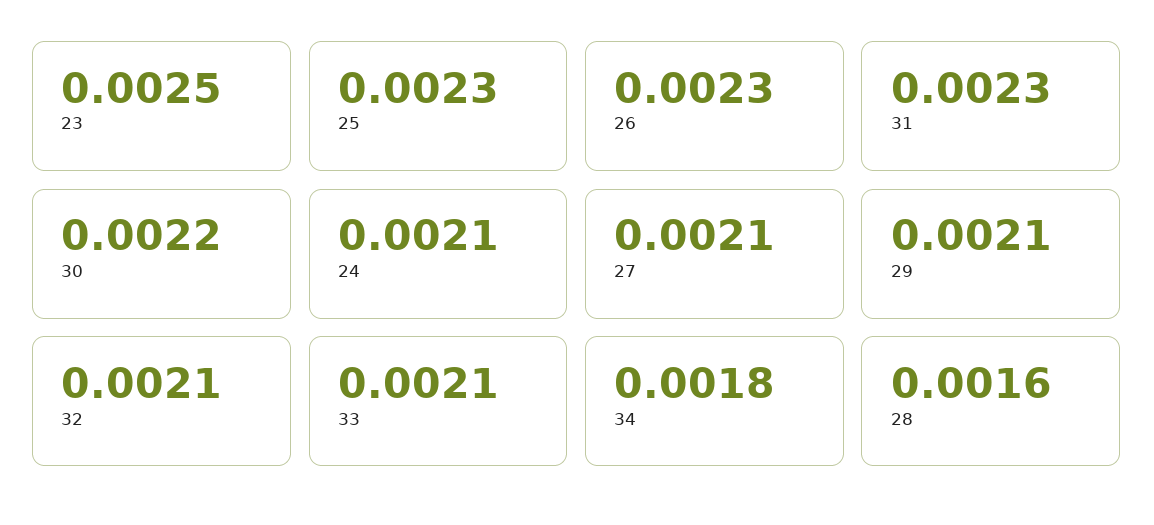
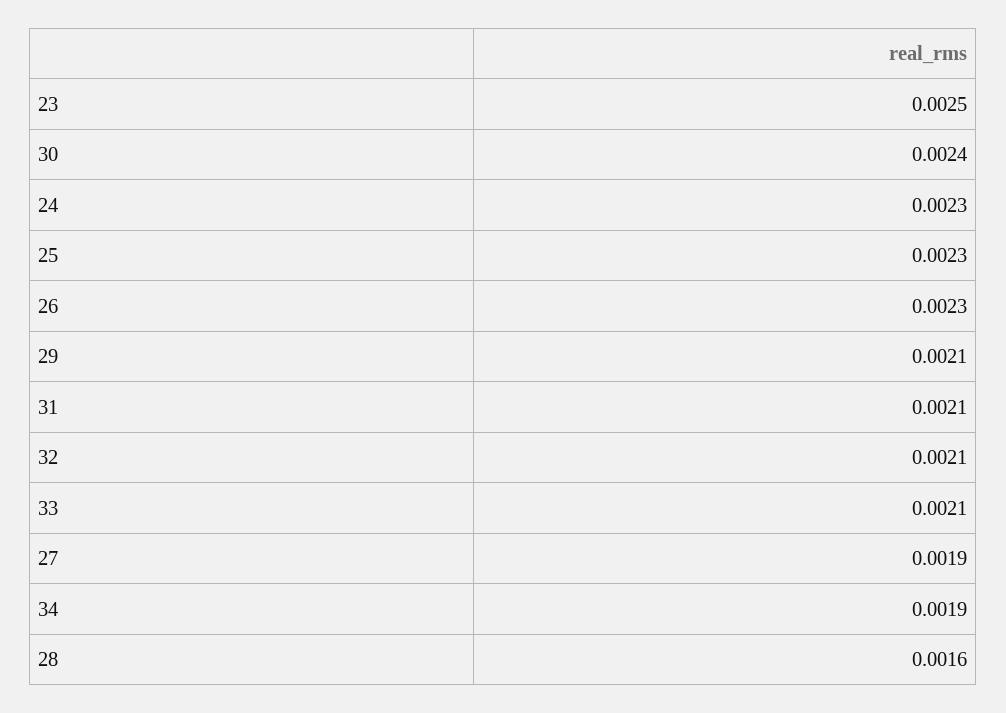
  {
    "23": 0.0025,
    "25": 0.0023,
    "26": 0.0023,
-   "31": 0.0023,
+   "31": 0.0021,
-   "30": 0.0022,
+   "30": 0.0024,
-   "24": 0.0021,
+   "24": 0.0023,
-   "27": 0.0021,
+   "27": 0.0019,
    "29": 0.0021,
    "32": 0.0021,
    "33": 0.0021,
-   "34": 0.0018,
+   "34": 0.0019,
    "28": 0.0016
  }

